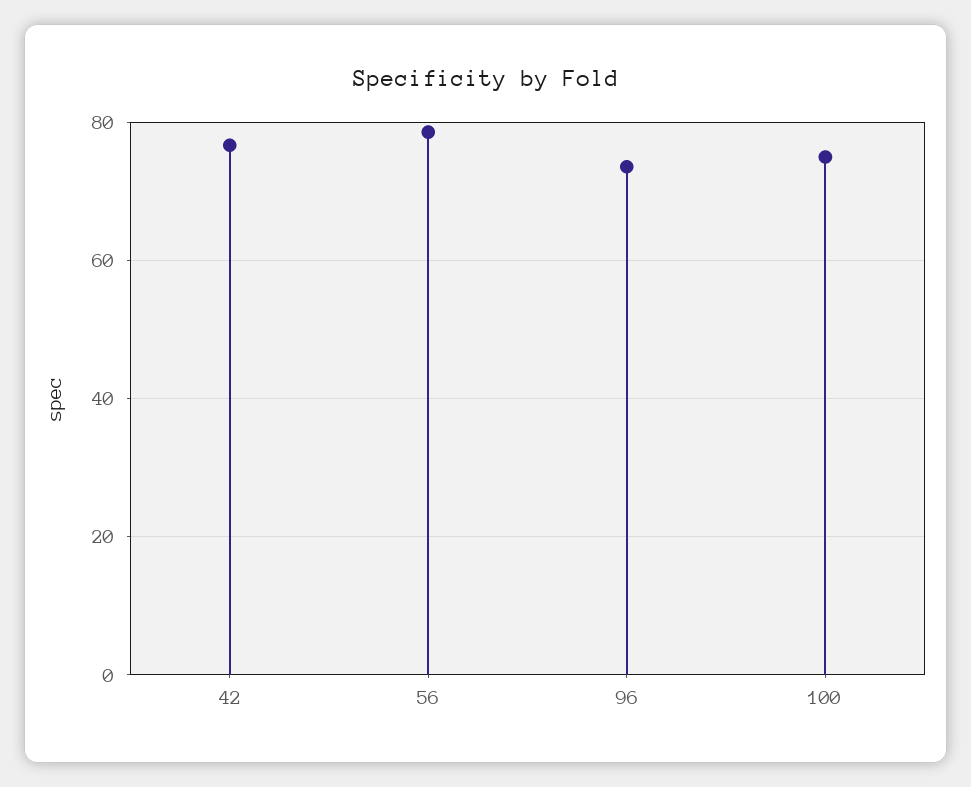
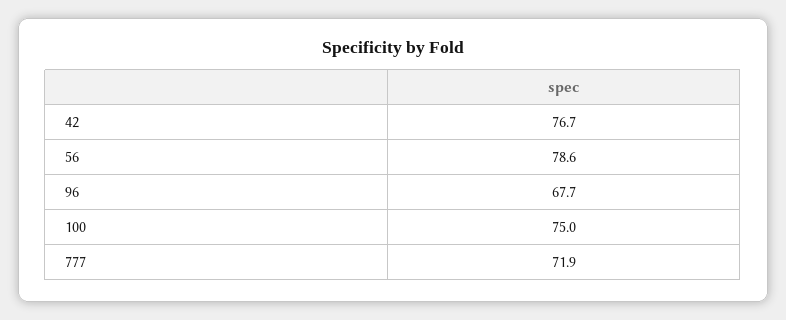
  {
    "42": 76.7,
    "56": 78.6,
-   "96": 74,
+   "96": 67.7,
-   "100": 75
+   "100": 75,
+   "777": 71.9
  }

